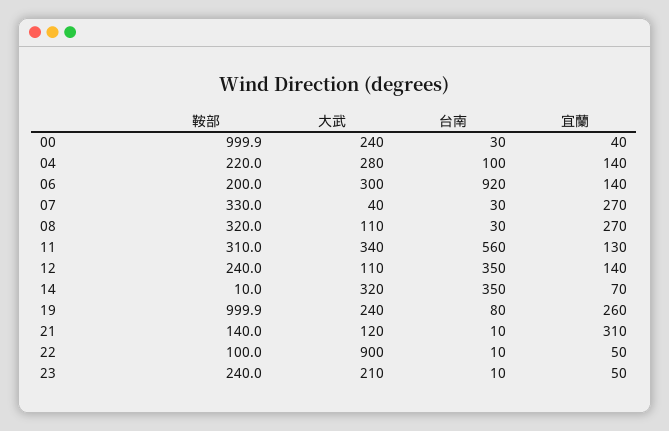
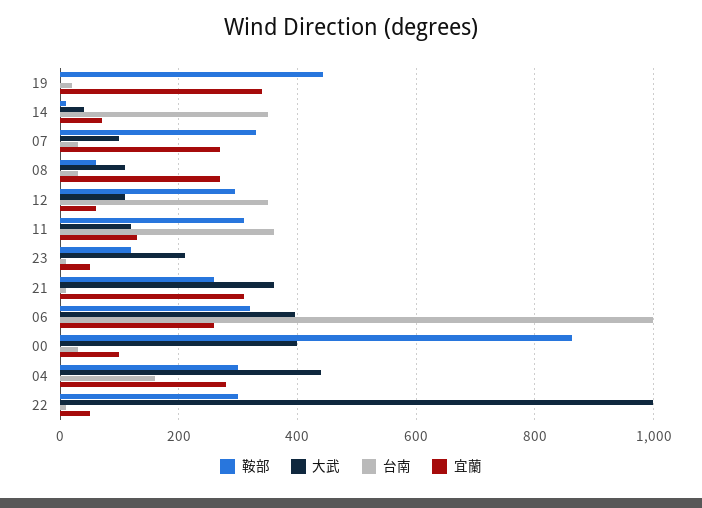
  {
    "鞍部": {
-     "00": 999.9,
+     "00": 860,
-     "04": 220,
+     "04": 300,
-     "06": 200,
+     "06": 320,
      "07": 330,
-     "08": 320,
+     "08": 60,
      "11": 310,
-     "12": 240,
+     "12": 300,
      "14": 10,
-     "19": 999.9,
+     "19": 440,
-     "21": 140,
+     "21": 260,
-     "22": 100,
+     "22": 300,
-     "23": 240
+     "23": 120
    },
    "大武": {
-     "00": 240,
+     "00": 400,
-     "04": 280,
+     "04": 440,
-     "06": 300,
+     "06": 400,
-     "07": 40,
+     "07": 100,
      "08": 110,
-     "11": 340,
+     "11": 120,
      "12": 110,
-     "14": 320,
+     "14": 40,
-     "19": 240,
+     "19": 0,
-     "21": 120,
+     "21": 360,
-     "22": 900,
+     "22": 1000,
      "23": 210
    },
    "台南": {
      "00": 30,
-     "04": 100,
+     "04": 160,
-     "06": 920,
+     "06": 1000,
      "07": 30,
      "08": 30,
-     "11": 560,
+     "11": 360,
      "12": 350,
      "14": 350,
-     "19": 80,
+     "19": 20,
      "21": 10,
      "22": 10,
      "23": 10
    },
    "宜蘭": {
-     "00": 40,
+     "00": 100,
-     "04": 140,
+     "04": 280,
-     "06": 140,
+     "06": 260,
      "07": 270,
      "08": 270,
      "11": 130,
-     "12": 140,
+     "12": 60,
      "14": 70,
-     "19": 260,
+     "19": 340,
      "21": 310,
      "22": 50,
      "23": 50
    }
  }

